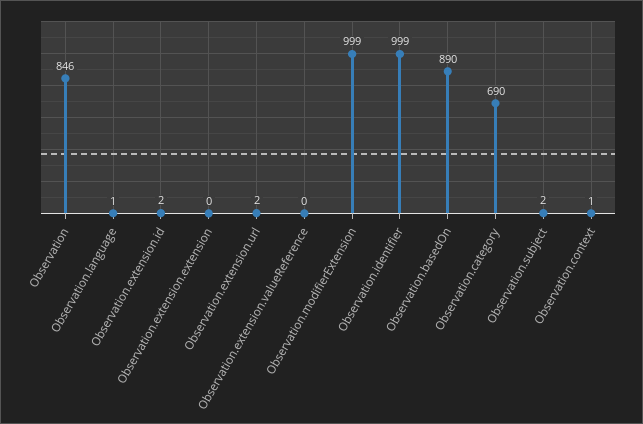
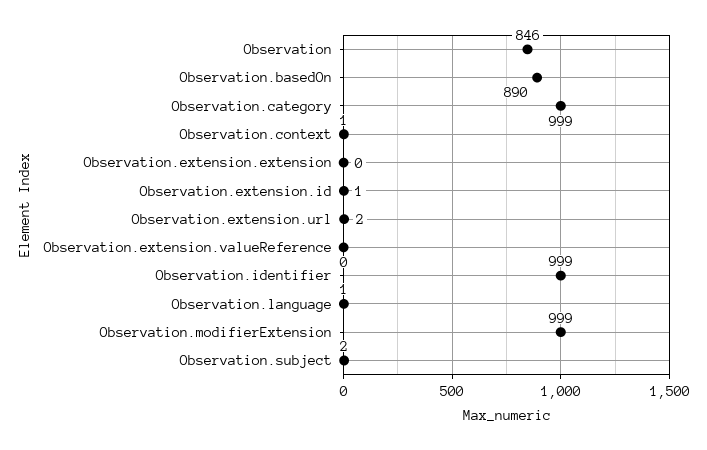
  {
    "Observation": 846,
    "Observation.language": 1,
-   "Observation.extension.id": 2,
+   "Observation.extension.id": 1,
    "Observation.extension.extension": 0,
    "Observation.extension.url": 2,
    "Observation.extension.valueReference": 0,
    "Observation.modifierExtension": 999,
    "Observation.identifier": 999,
    "Observation.basedOn": 890,
-   "Observation.category": 690,
+   "Observation.category": 999,
    "Observation.subject": 2,
    "Observation.context": 1
  }

